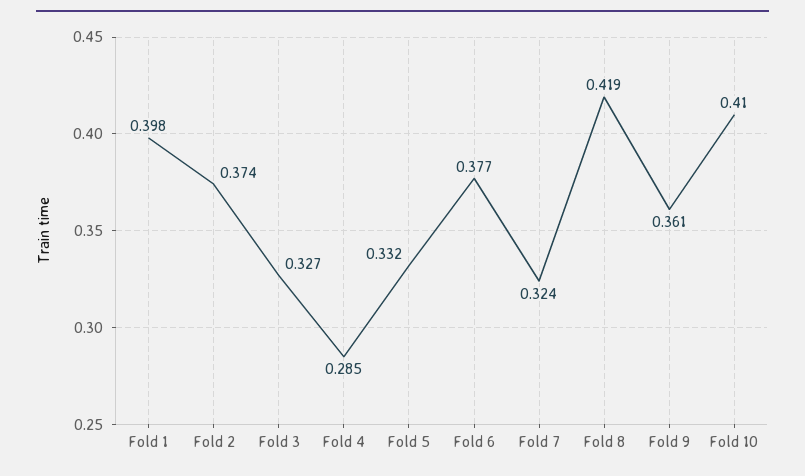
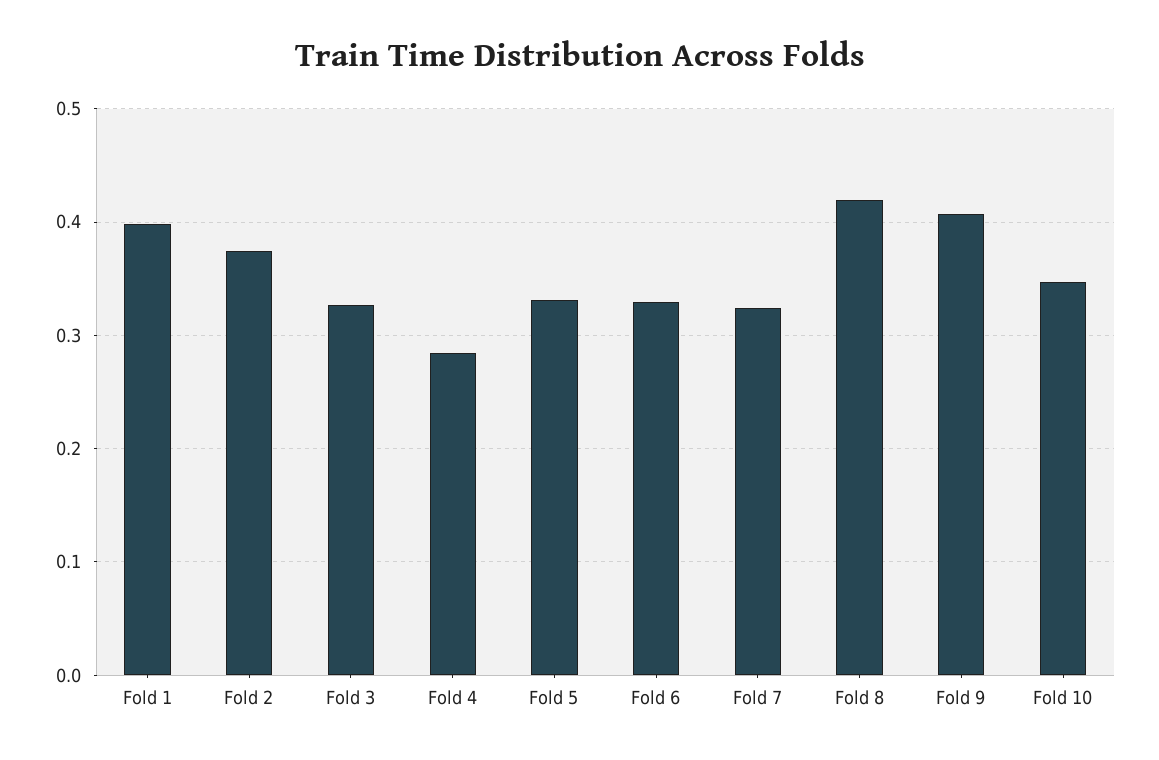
  {
    "Fold 1": 0.398,
    "Fold 2": 0.374,
    "Fold 3": 0.327,
    "Fold 4": 0.285,
    "Fold 5": 0.332,
-   "Fold 6": 0.377,
+   "Fold 6": 0.33,
    "Fold 7": 0.324,
    "Fold 8": 0.419,
-   "Fold 9": 0.361,
+   "Fold 9": 0.41,
-   "Fold 10": 0.41
+   "Fold 10": 0.35
  }

